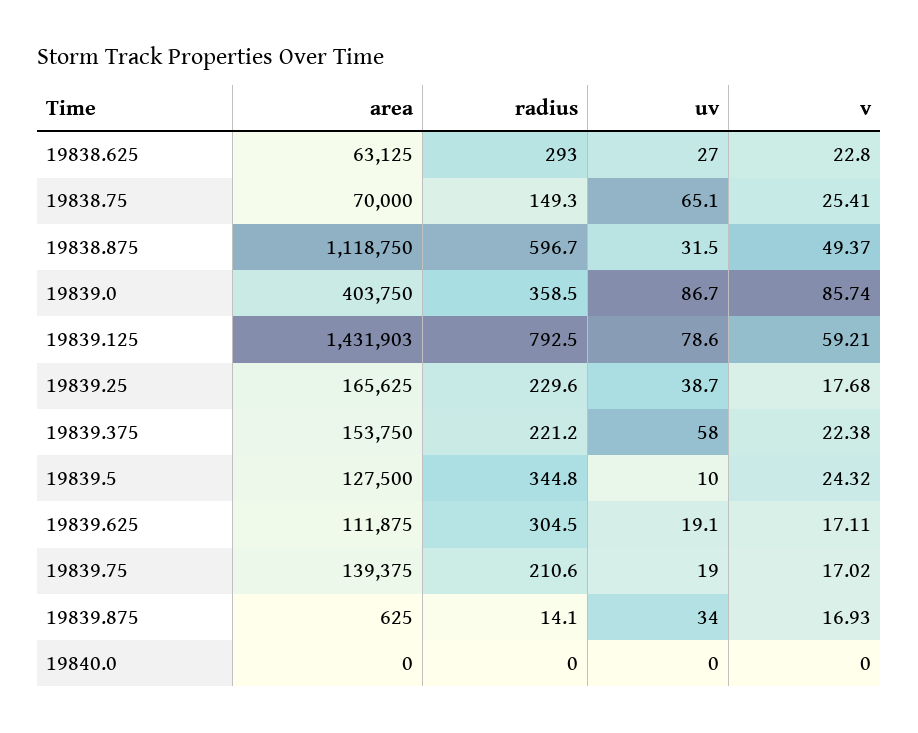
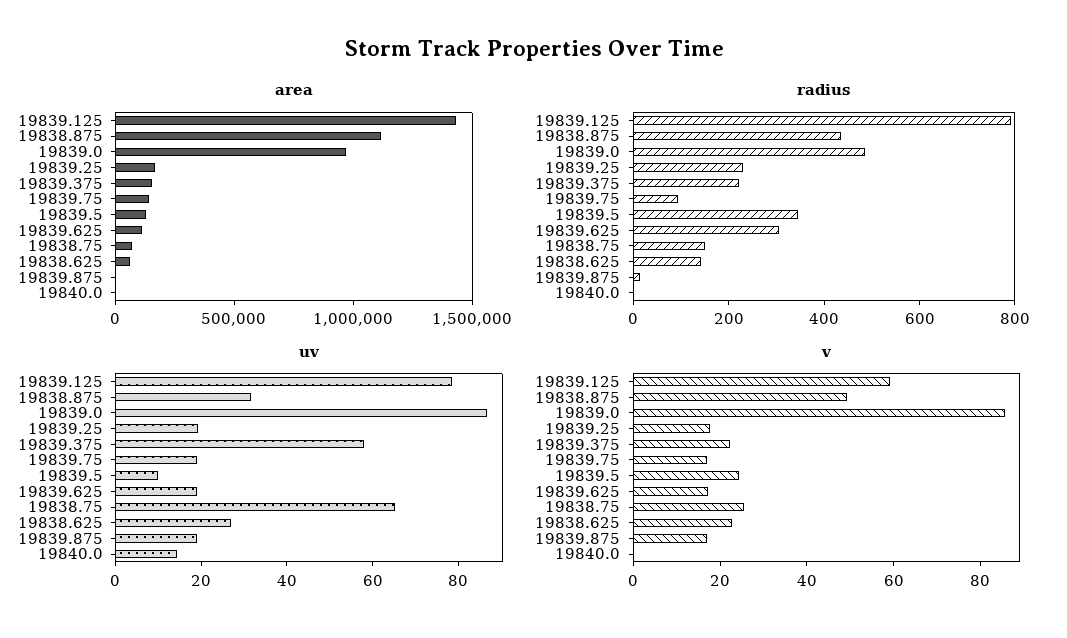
  {
    "area": {
      "19838.625": 63125,
      "19838.75": 70000,
      "19838.875": 1118750,
-     "19839.0": 403750,
+     "19839.0": 1000000,
      "19839.125": 1431903,
      "19839.25": 165625,
      "19839.375": 153750,
      "19839.5": 127500,
      "19839.625": 111875,
      "19839.75": 139375,
      "19839.875": 625,
      "19840.0": 0
    },
    "radius": {
-     "19838.625": 293,
+     "19838.625": 150,
      "19838.75": 149.3,
-     "19838.875": 596.7,
+     "19838.875": 450,
-     "19839.0": 358.5,
+     "19839.0": 500,
      "19839.125": 792.5,
      "19839.25": 229.6,
      "19839.375": 221.2,
      "19839.5": 344.8,
      "19839.625": 304.5,
-     "19839.75": 210.6,
+     "19839.75": 100,
      "19839.875": 14.1,
      "19840.0": 0
    },
    "uv": {
      "19838.625": 27,
      "19838.75": 65.1,
      "19838.875": 31.5,
      "19839.0": 86.7,
      "19839.125": 78.6,
-     "19839.25": 38.7,
+     "19839.25": 20,
      "19839.375": 58,
      "19839.5": 10,
      "19839.625": 19.1,
      "19839.75": 19,
-     "19839.875": 34,
+     "19839.875": 20,
-     "19840.0": 0
+     "19840.0": 15
    },
    "v": {
      "19838.625": 22.8,
      "19838.75": 25.41,
      "19838.875": 49.37,
      "19839.0": 85.74,
      "19839.125": 59.21,
      "19839.25": 17.68,
      "19839.375": 22.38,
      "19839.5": 24.32,
      "19839.625": 17.11,
      "19839.75": 17.02,
      "19839.875": 16.93,
      "19840.0": 0
    }
  }

